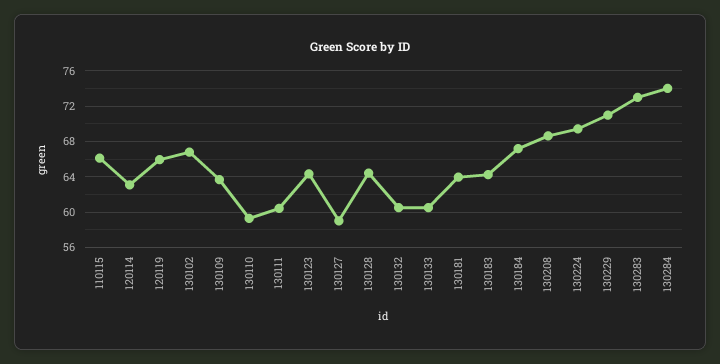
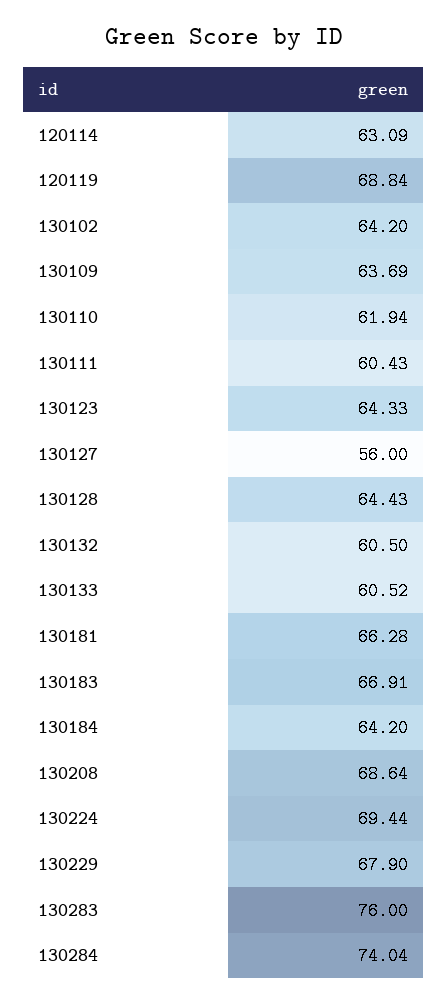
  {
-   "110115": 66,
    "120114": 63.09,
-   "120119": 66,
+   "120119": 68.84,
-   "130102": 67,
+   "130102": 64.2,
    "130109": 63.69,
-   "130110": 59,
+   "130110": 61.94,
    "130111": 60.43,
    "130123": 64.33,
-   "130127": 59,
+   "130127": 56,
    "130128": 64.43,
    "130132": 60.5,
    "130133": 60.52,
-   "130181": 64,
+   "130181": 66.28,
-   "130183": 64,
+   "130183": 66.91,
-   "130184": 67,
+   "130184": 64.2,
    "130208": 68.64,
    "130224": 69.44,
-   "130229": 71,
+   "130229": 67.9,
-   "130283": 73,
+   "130283": 76,
    "130284": 74.04
  }

